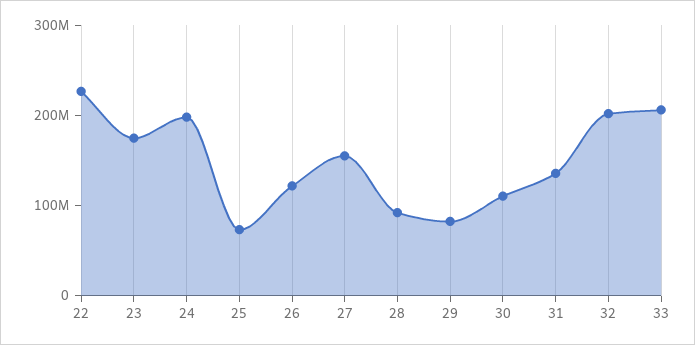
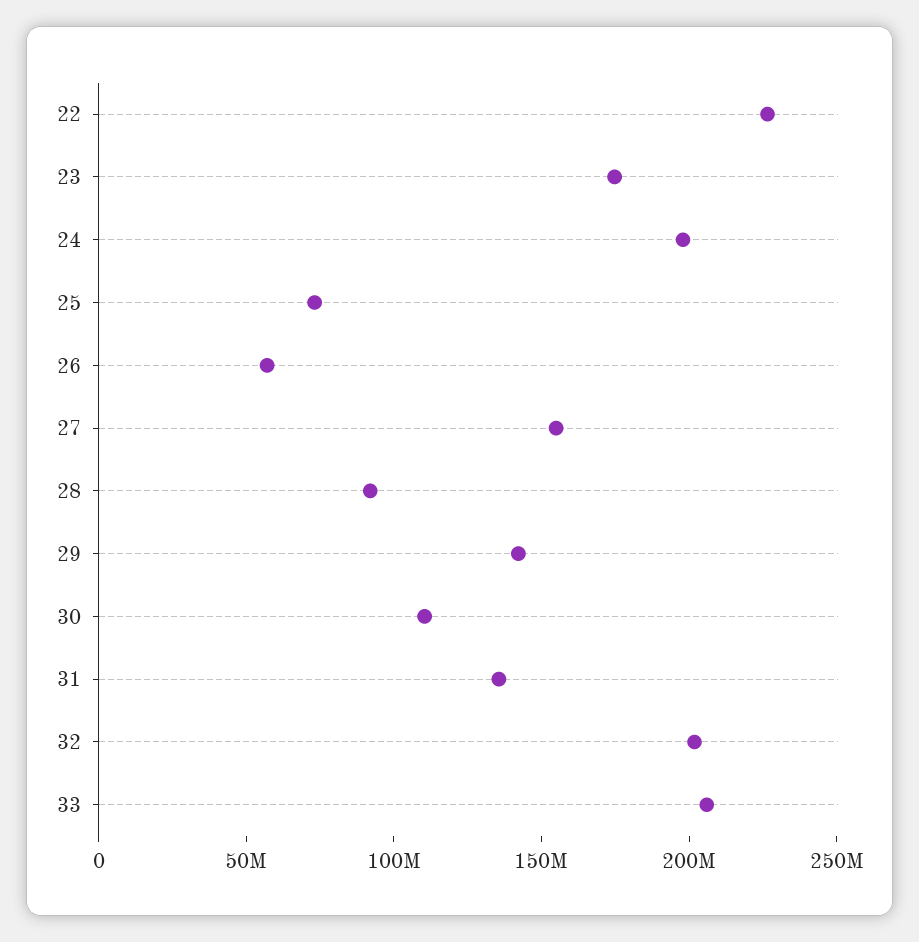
  {
    "22": 230000000,
    "23": 170000000,
    "24": 200000000,
    "25": 70000000,
-   "26": 120000000,
+   "26": 60000000,
    "27": 150000000,
    "28": 90000000,
-   "29": 80000000,
+   "29": 140000000,
    "30": 110000000,
    "31": 140000000,
    "32": 200000000,
    "33": 210000000
  }

